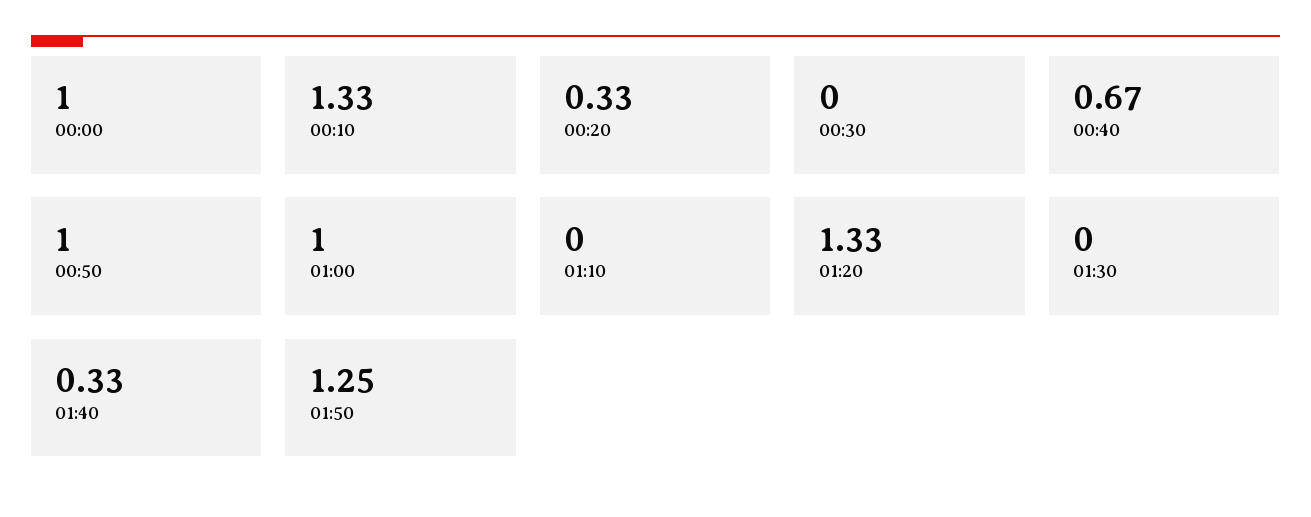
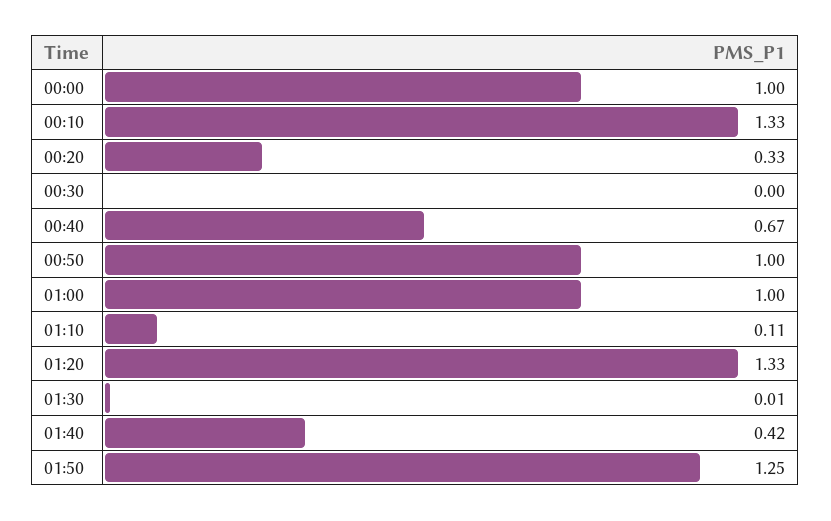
  {
    "00:00": 1,
    "00:10": 1.33,
    "00:20": 0.33,
    "00:30": 0,
    "00:40": 0.67,
    "00:50": 1,
    "01:00": 1,
-   "01:10": 0,
+   "01:10": 0.11,
    "01:20": 1.33,
-   "01:30": 0,
+   "01:30": 0.01,
-   "01:40": 0.33,
+   "01:40": 0.42,
    "01:50": 1.25
  }

